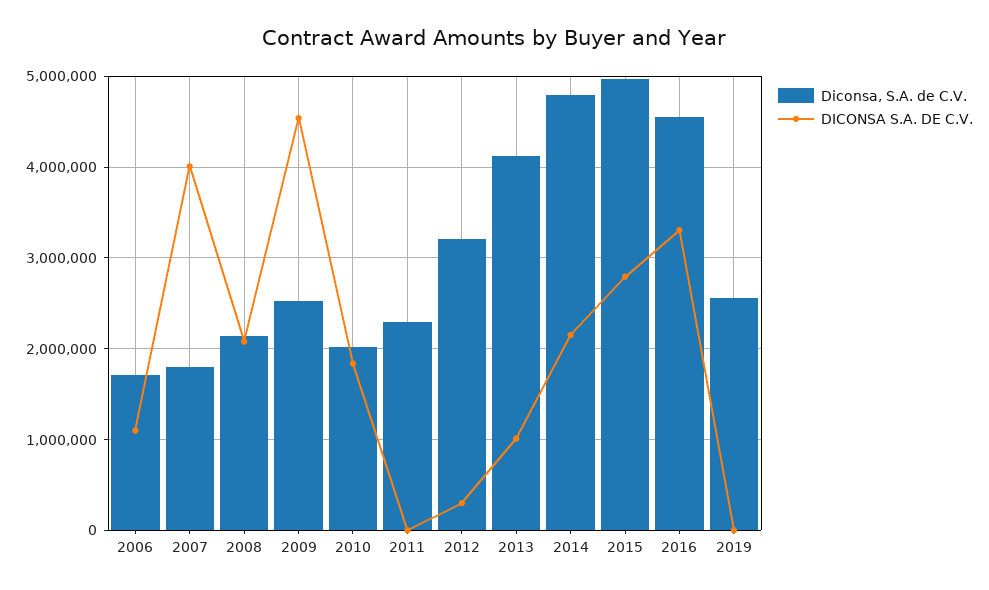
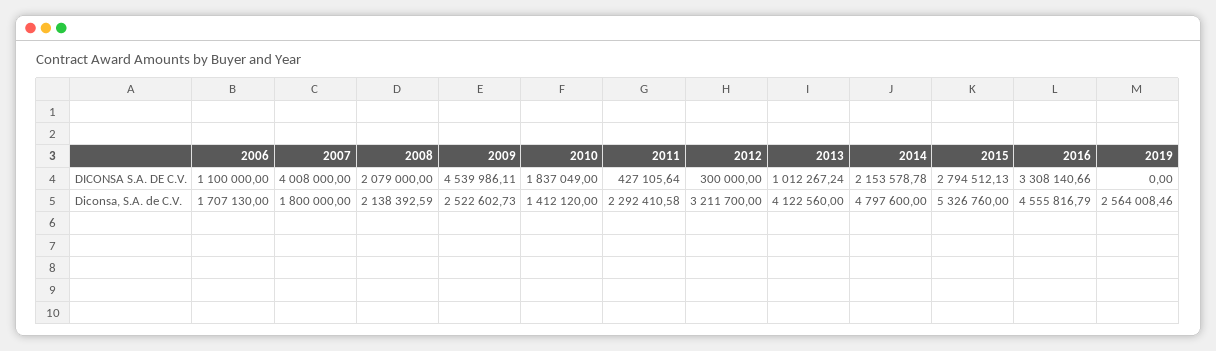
  {
    "Diconsa, S.A. de C.V.": {
      "2006": 1707130,
      "2007": 1800000,
      "2008": 2138392.59,
      "2009": 2522602.73,
-     "2010": 2000000,
+     "2010": 1412120,
      "2011": 2292410.58,
      "2012": 3211700,
      "2013": 4122560,
      "2014": 4797600,
-     "2015": 5000000,
+     "2015": 5326760,
      "2016": 4555816.79,
      "2019": 2564008.46
    },
    "DICONSA S.A. DE C.V.": {
      "2006": 1100000,
      "2007": 4008000,
      "2008": 2079000,
      "2009": 4539986.11,
      "2010": 1837049,
-     "2011": 0,
+     "2011": 427105.64,
      "2012": 300000,
      "2013": 1012267.24,
      "2014": 2153578.78,
      "2015": 2794512.13,
      "2016": 3308140.66,
      "2019": 0
    }
  }

